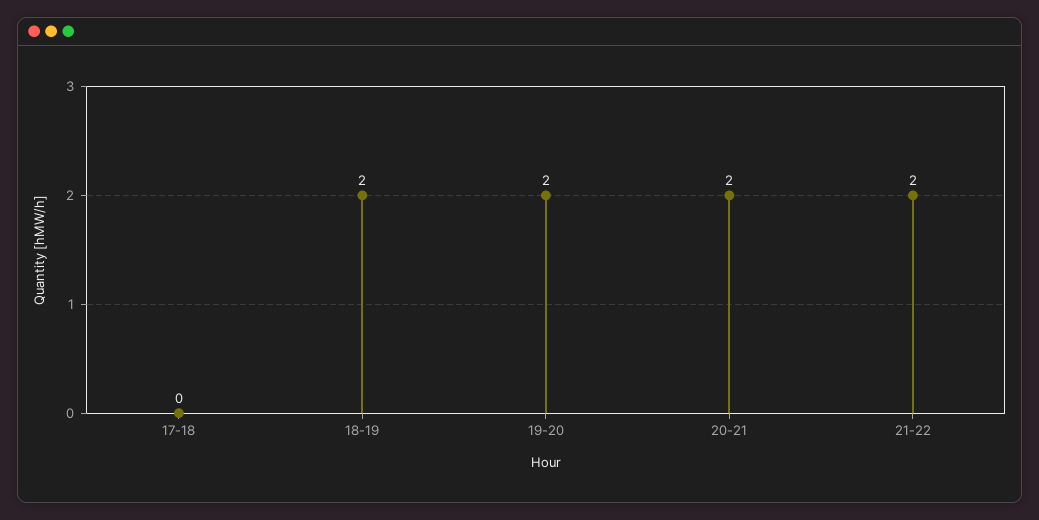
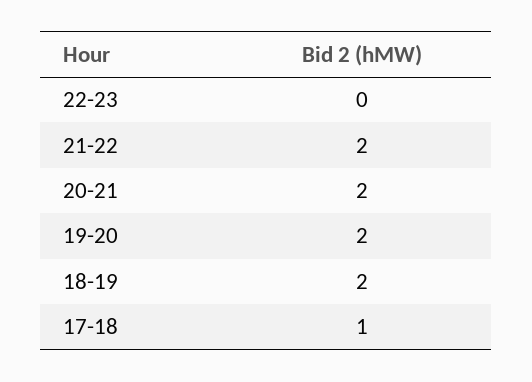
  {
-   "17-18": 0,
+   "17-18": 1,
    "18-19": 2,
    "19-20": 2,
    "20-21": 2,
-   "21-22": 2
+   "21-22": 2,
+   "22-23": 0
  }

